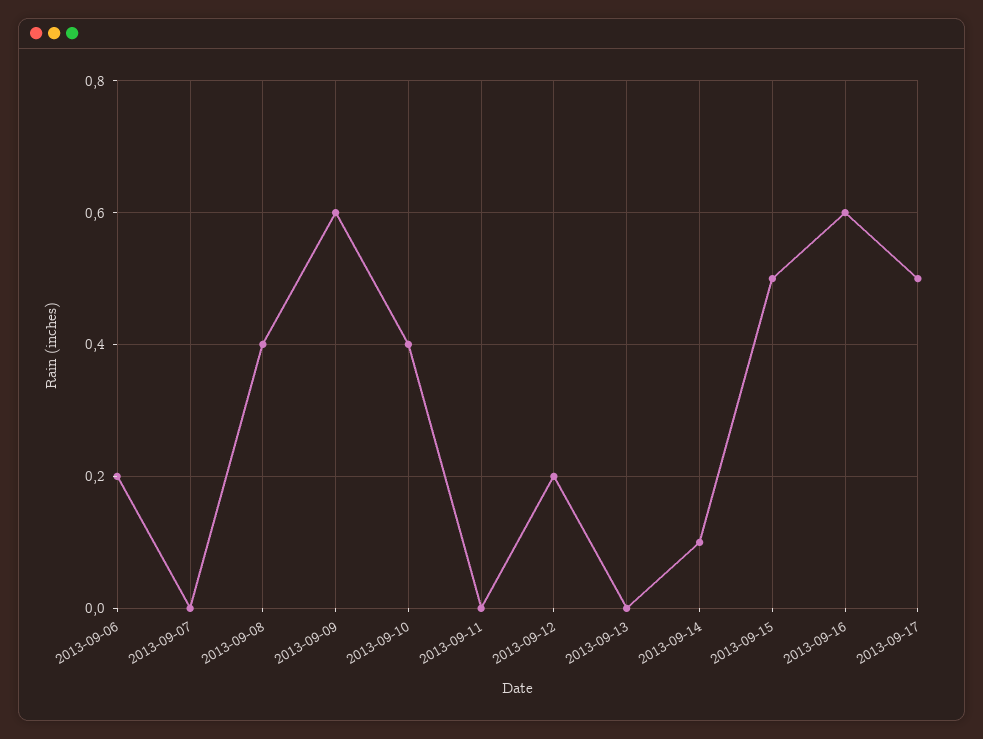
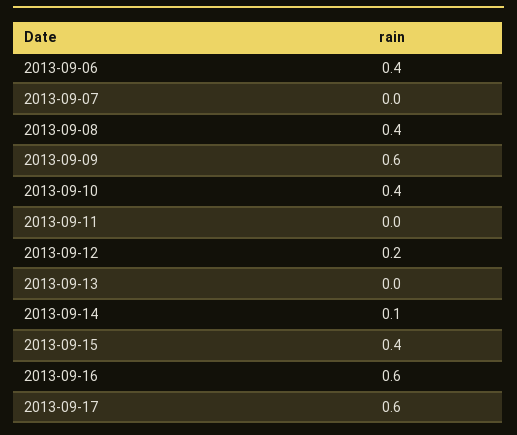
  {
-   "2013-09-06": 0.2,
+   "2013-09-06": 0.4,
    "2013-09-07": 0,
    "2013-09-08": 0.4,
    "2013-09-09": 0.6,
    "2013-09-10": 0.4,
    "2013-09-11": 0,
    "2013-09-12": 0.2,
    "2013-09-13": 0,
    "2013-09-14": 0.1,
-   "2013-09-15": 0.5,
+   "2013-09-15": 0.4,
    "2013-09-16": 0.6,
-   "2013-09-17": 0.5
+   "2013-09-17": 0.6
  }

